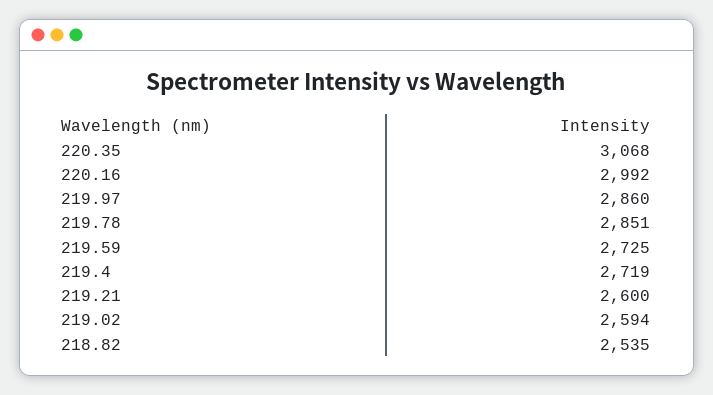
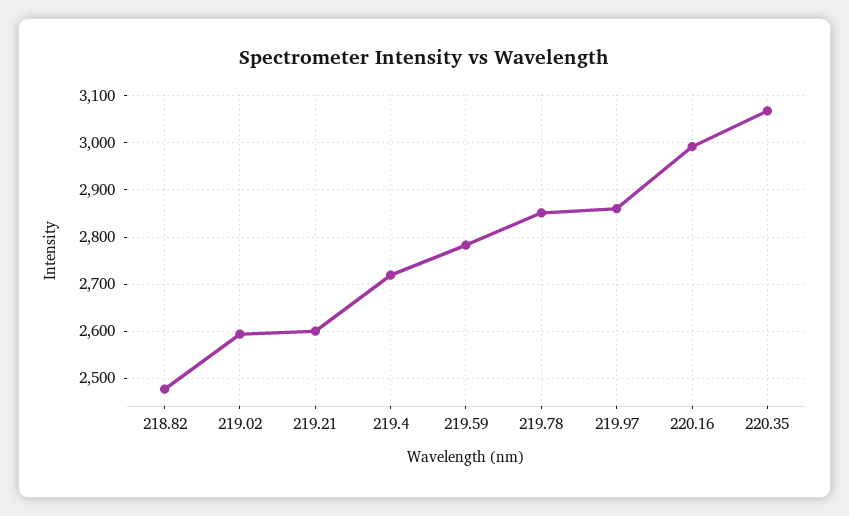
  {
    "220.35": 3068,
    "220.16": 2992,
    "219.97": 2860,
    "219.78": 2851,
-   "219.59": 2725,
+   "219.59": 2780,
    "219.4": 2719,
    "219.21": 2600,
    "219.02": 2594,
-   "218.82": 2535
+   "218.82": 2480
  }

